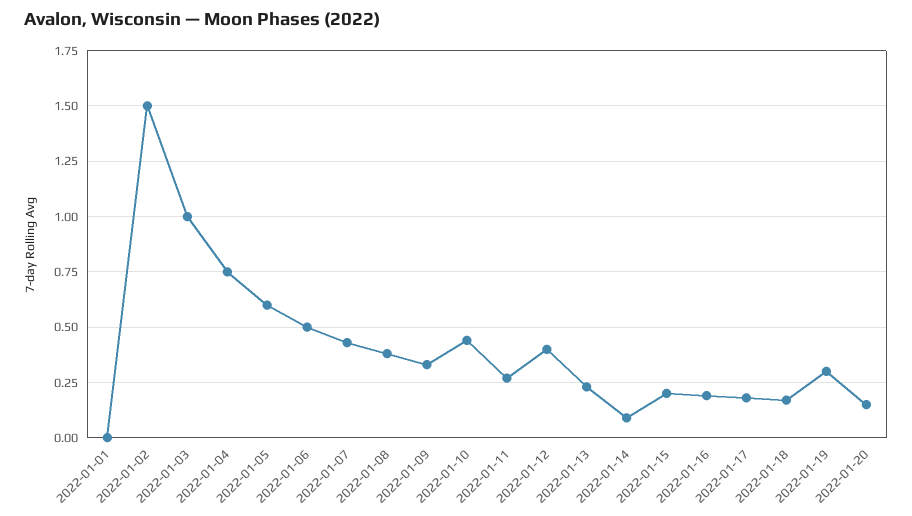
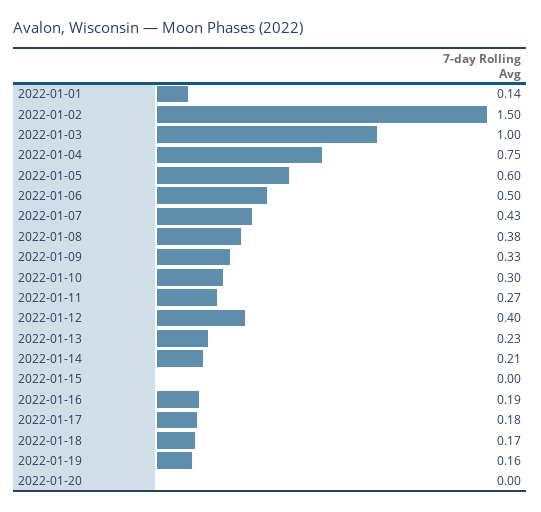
  {
-   "2022-01-01": 0,
+   "2022-01-01": 0.14,
    "2022-01-02": 1.5,
    "2022-01-03": 1,
    "2022-01-04": 0.75,
    "2022-01-05": 0.6,
    "2022-01-06": 0.5,
    "2022-01-07": 0.43,
    "2022-01-08": 0.38,
    "2022-01-09": 0.33,
-   "2022-01-10": 0.45,
+   "2022-01-10": 0.3,
    "2022-01-11": 0.27,
    "2022-01-12": 0.4,
    "2022-01-13": 0.23,
-   "2022-01-14": 0.1,
+   "2022-01-14": 0.21,
-   "2022-01-15": 0.2,
+   "2022-01-15": 0,
    "2022-01-16": 0.19,
    "2022-01-17": 0.18,
    "2022-01-18": 0.17,
-   "2022-01-19": 0.3,
+   "2022-01-19": 0.16,
-   "2022-01-20": 0.15
+   "2022-01-20": 0
  }

